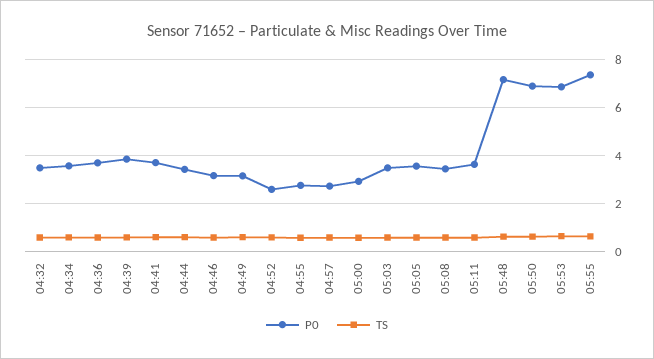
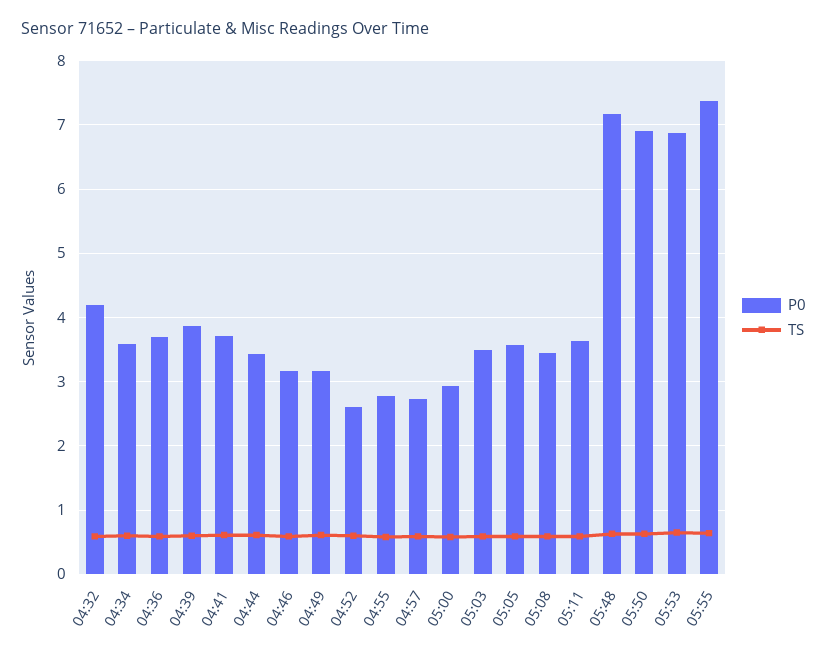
  {
    "P0": {
-     "04:32": 3.5,
+     "04:32": 4.2,
      "04:34": 3.6,
      "04:36": 3.7,
      "04:39": 3.9,
      "04:41": 3.7,
      "04:44": 3.4,
      "04:46": 3.2,
      "04:49": 3.2,
      "04:52": 2.6,
      "04:55": 2.8,
      "04:57": 2.7,
      "05:00": 2.9,
      "05:03": 3.5,
      "05:05": 3.6,
      "05:08": 3.5,
      "05:11": 3.6,
      "05:48": 7.2,
      "05:50": 6.9,
      "05:53": 6.9,
      "05:55": 7.4
    },
    "TS": {
      "04:32": 0.6,
      "04:34": 0.6,
      "04:36": 0.6,
      "04:39": 0.6,
      "04:41": 0.6,
      "04:44": 0.6,
      "04:46": 0.6,
      "04:49": 0.6,
      "04:52": 0.6,
      "04:55": 0.6,
      "04:57": 0.6,
      "05:00": 0.6,
      "05:03": 0.6,
      "05:05": 0.6,
      "05:08": 0.6,
      "05:11": 0.6,
      "05:48": 0.6,
      "05:50": 0.6,
      "05:53": 0.7,
      "05:55": 0.6
    }
  }

